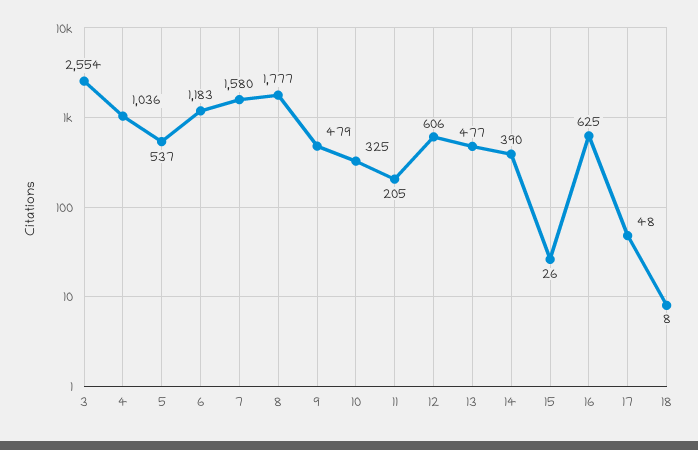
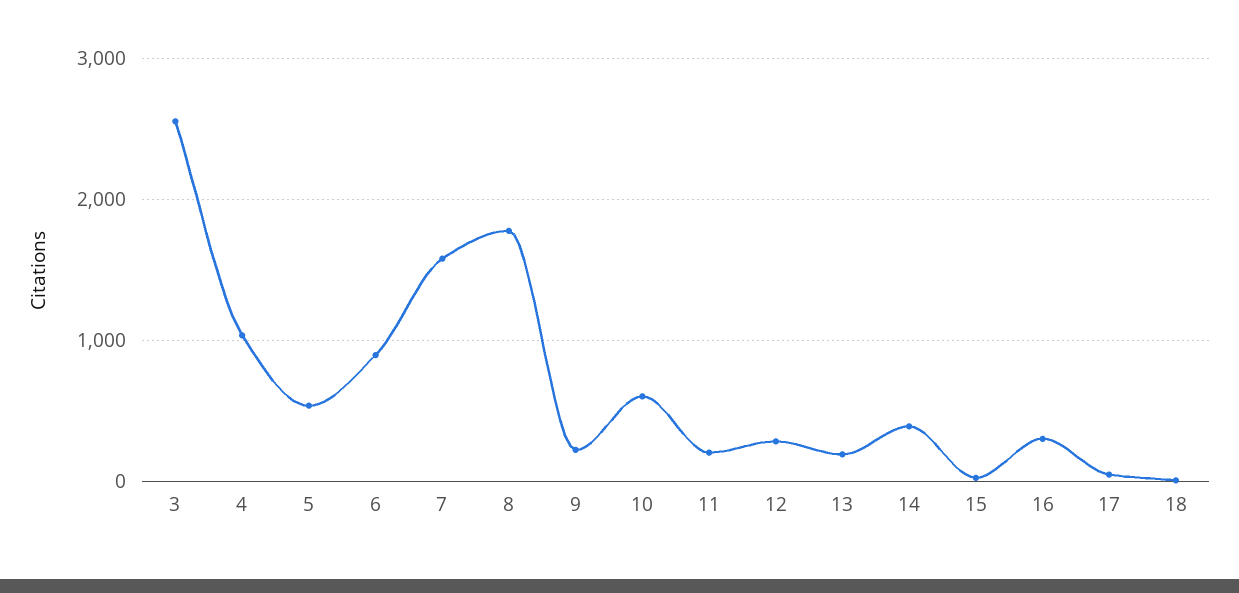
  {
    "3": 2554,
    "4": 1036,
    "5": 537,
-   "6": 1183,
+   "6": 900,
    "7": 1580,
    "8": 1777,
-   "9": 479,
+   "9": 200,
-   "10": 325,
+   "10": 600,
    "11": 205,
-   "12": 606,
+   "12": 300,
-   "13": 477,
+   "13": 200,
    "14": 390,
    "15": 26,
-   "16": 625,
+   "16": 300,
    "17": 48,
    "18": 8
  }

